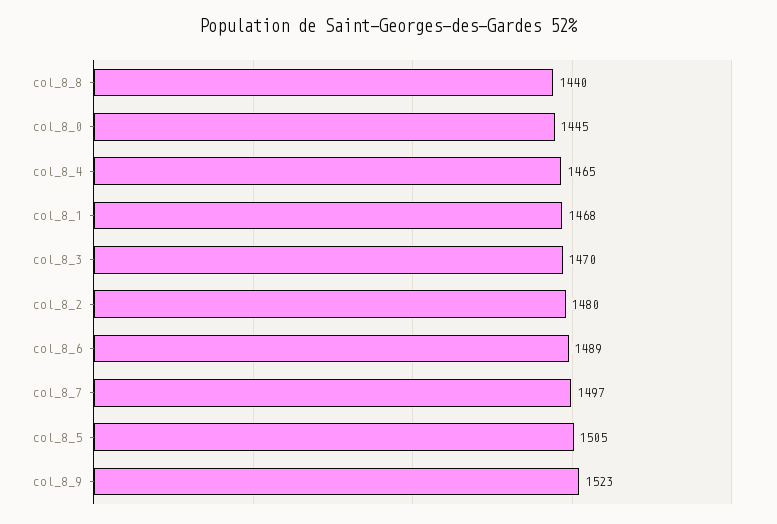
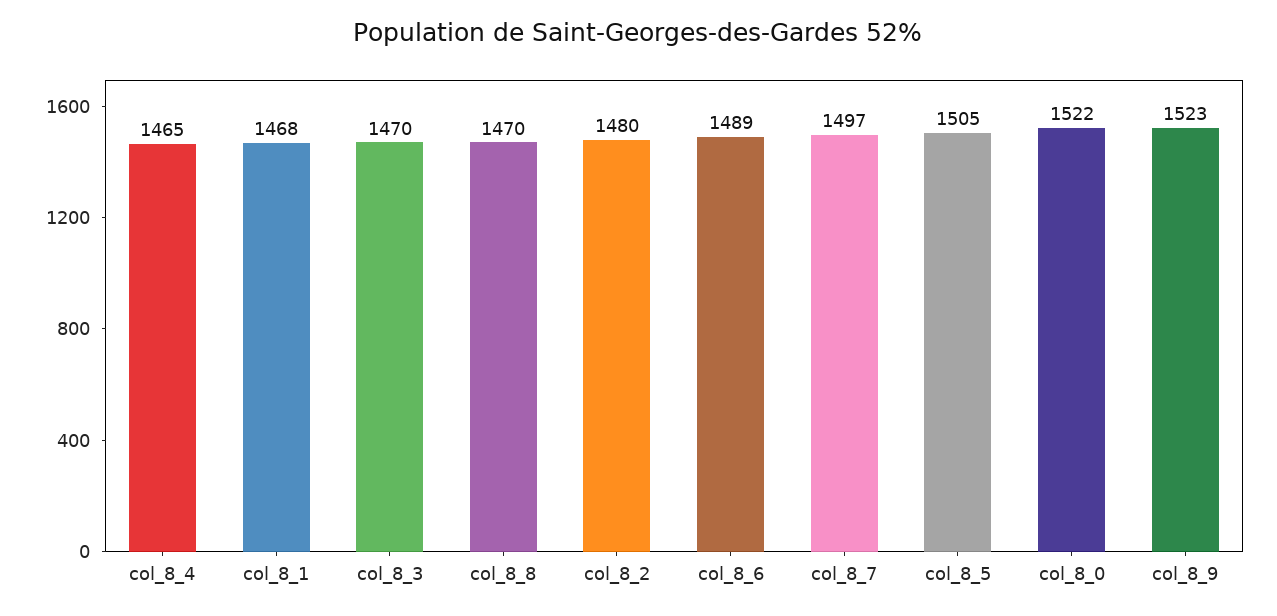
  {
-   "col_8_8": 1440,
+   "col_8_8": 1470,
-   "col_8_0": 1445,
+   "col_8_0": 1522,
    "col_8_4": 1465,
    "col_8_1": 1468,
    "col_8_3": 1470,
    "col_8_2": 1480,
    "col_8_6": 1489,
    "col_8_7": 1497,
    "col_8_5": 1505,
    "col_8_9": 1523
  }

